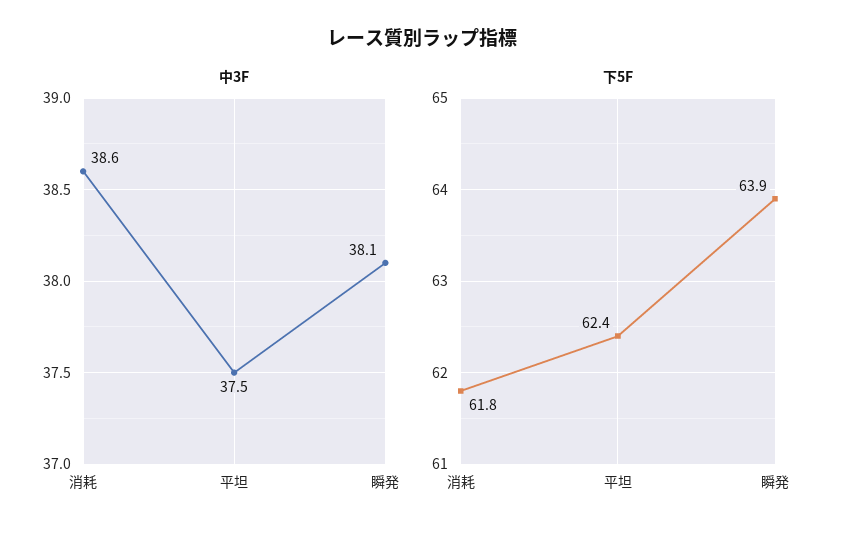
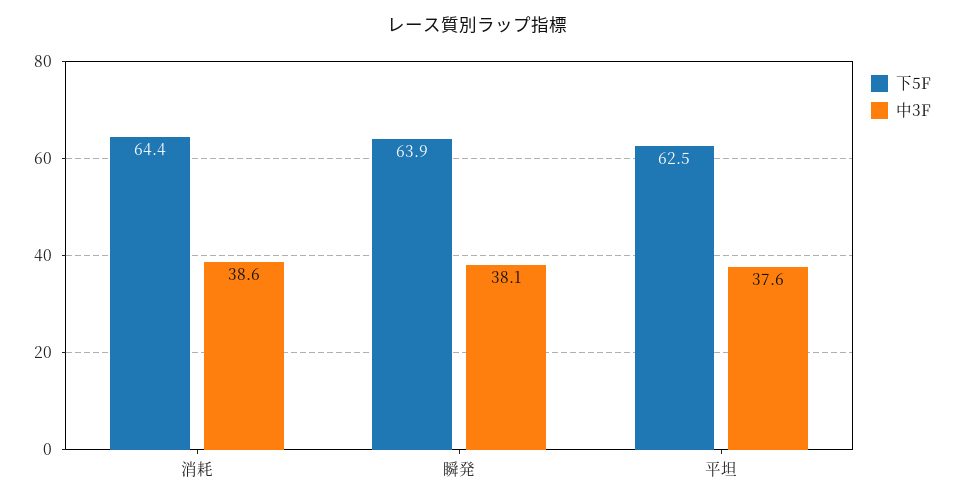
  {
    "中3F": {
      "消耗": 38.6,
-     "平坦": 37.5,
+     "平坦": 37.6,
      "瞬発": 38.1
    },
    "下5F": {
-     "消耗": 61.8,
+     "消耗": 64.4,
-     "平坦": 62.4,
+     "平坦": 62.5,
      "瞬発": 63.9
    }
  }

